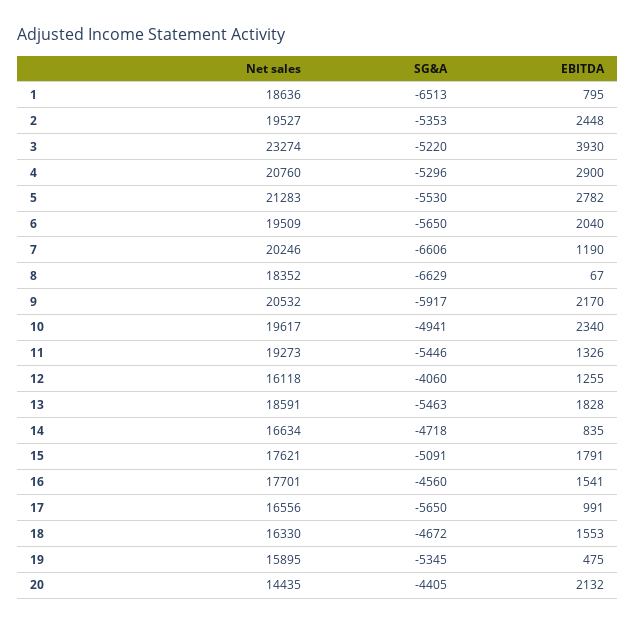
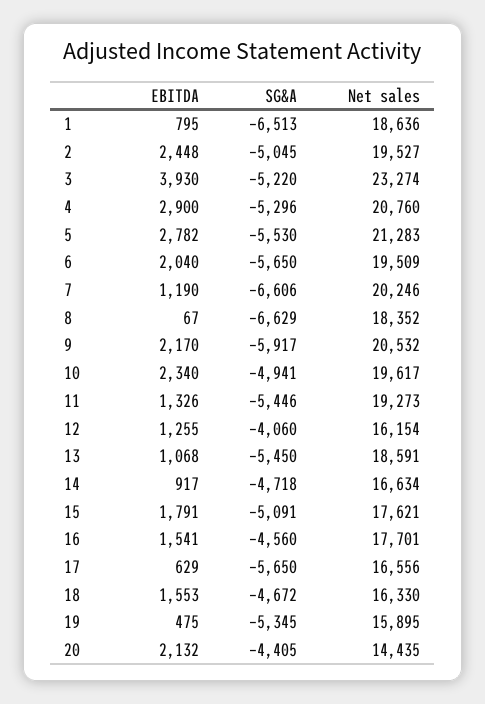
  {
    "Net sales": {
      "1": 18636,
      "2": 19527,
      "3": 23274,
      "4": 20760,
      "5": 21283,
      "6": 19509,
      "7": 20246,
      "8": 18352,
      "9": 20532,
      "10": 19617,
      "11": 19273,
-     "12": 16118,
+     "12": 16154,
      "13": 18591,
      "14": 16634,
      "15": 17621,
      "16": 17701,
      "17": 16556,
      "18": 16330,
      "19": 15895,
      "20": 14435
    },
    "SG&A": {
      "1": -6513,
-     "2": -5353,
+     "2": -5045,
      "3": -5220,
      "4": -5296,
      "5": -5530,
      "6": -5650,
      "7": -6606,
      "8": -6629,
      "9": -5917,
      "10": -4941,
      "11": -5446,
      "12": -4060,
-     "13": -5463,
+     "13": -5450,
      "14": -4718,
      "15": -5091,
      "16": -4560,
      "17": -5650,
      "18": -4672,
      "19": -5345,
      "20": -4405
    },
    "EBITDA": {
      "1": 795,
      "2": 2448,
      "3": 3930,
      "4": 2900,
      "5": 2782,
      "6": 2040,
      "7": 1190,
      "8": 67,
      "9": 2170,
      "10": 2340,
      "11": 1326,
      "12": 1255,
-     "13": 1828,
+     "13": 1068,
-     "14": 835,
+     "14": 917,
      "15": 1791,
      "16": 1541,
-     "17": 991,
+     "17": 629,
      "18": 1553,
      "19": 475,
      "20": 2132
    }
  }

